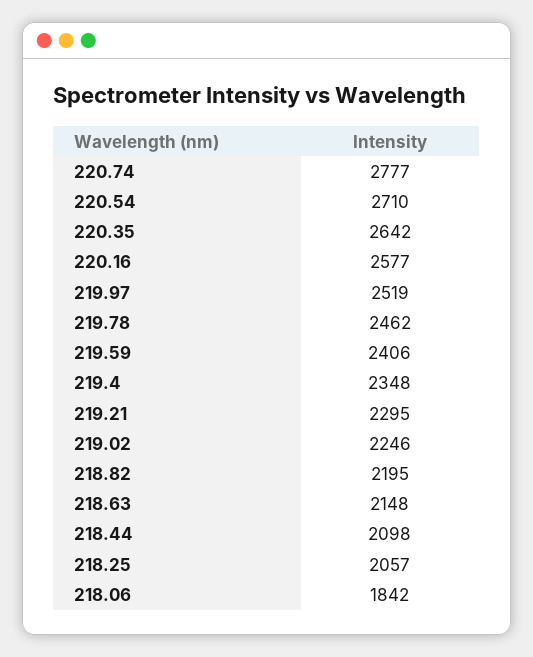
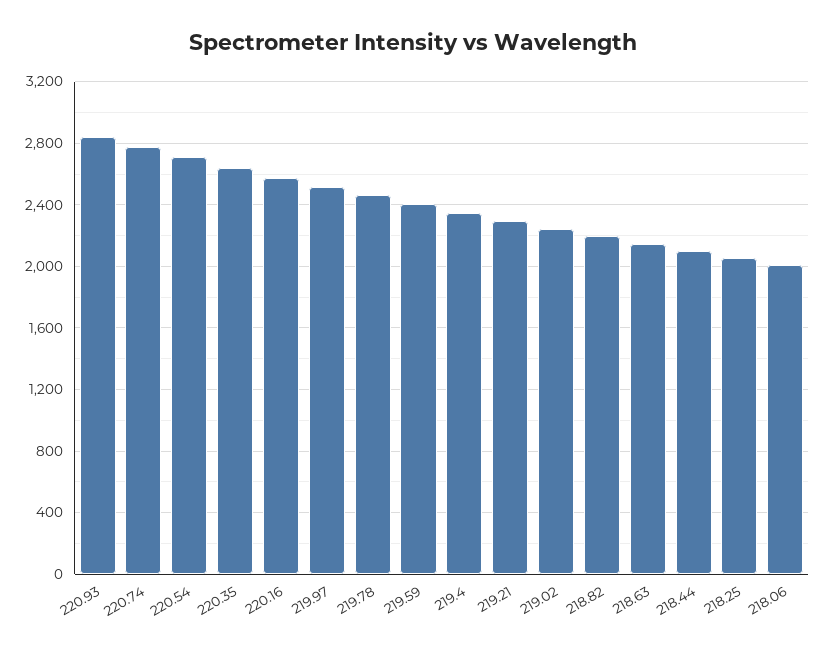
  {
    "220.74": 2777,
    "220.54": 2710,
    "220.35": 2642,
    "220.16": 2577,
    "219.97": 2519,
    "219.78": 2462,
    "219.59": 2406,
    "219.4": 2348,
    "219.21": 2295,
    "219.02": 2246,
    "218.82": 2195,
    "218.63": 2148,
    "218.44": 2098,
    "218.25": 2057,
-   "218.06": 1842
+   "218.06": 2000,
+   "220.93": 2850
  }

